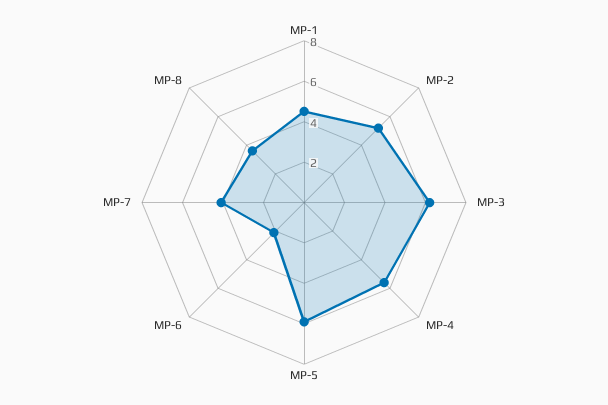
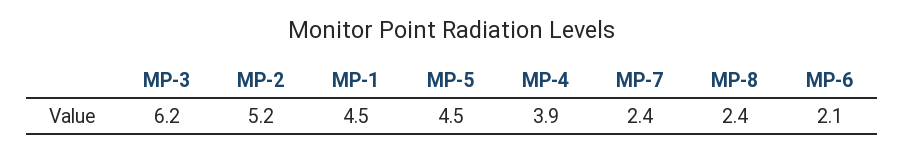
  {
    "MP-1": 4.5,
    "MP-2": 5.2,
    "MP-3": 6.2,
-   "MP-4": 5.5,
+   "MP-4": 3.9,
-   "MP-5": 6,
+   "MP-5": 4.5,
    "MP-6": 2.1,
-   "MP-7": 4,
+   "MP-7": 2.4,
-   "MP-8": 3.5
+   "MP-8": 2.4
  }

